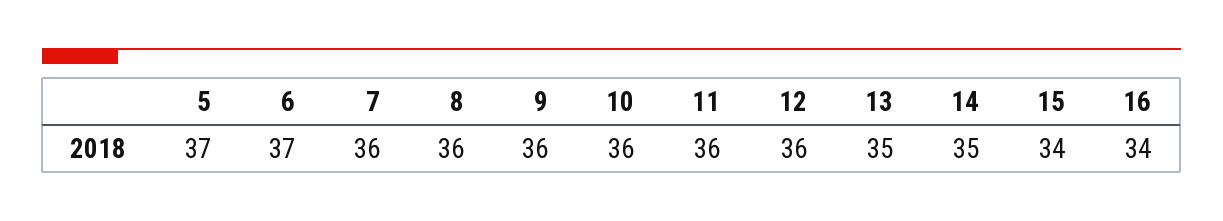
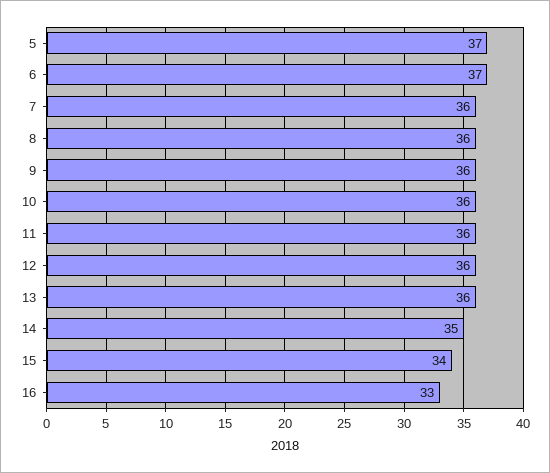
  {
    "5": 37,
    "6": 37,
    "7": 36,
    "8": 36,
    "9": 36,
    "10": 36,
    "11": 36,
    "12": 36,
-   "13": 35,
+   "13": 36,
    "14": 35,
    "15": 34,
-   "16": 34
+   "16": 33
  }

